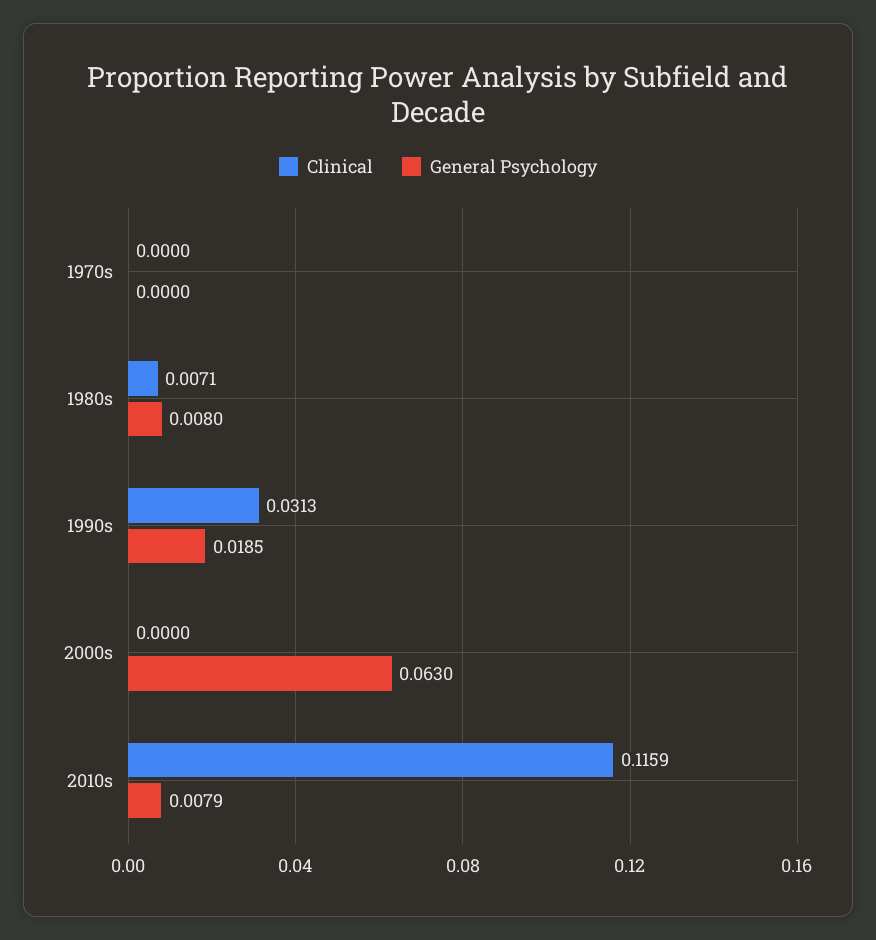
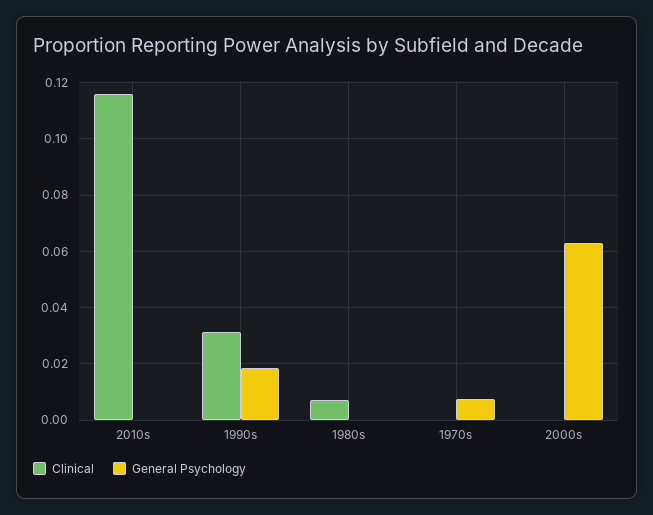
  {
    "Clinical": {
      "1970s": 0,
      "1980s": 0.0071,
      "1990s": 0.0313,
      "2000s": 0,
      "2010s": 0.1159
    },
    "General Psychology": {
-     "1970s": 0,
+     "1970s": 0.0075,
-     "1980s": 0.008,
+     "1980s": 0,
      "1990s": 0.0185,
      "2000s": 0.063,
-     "2010s": 0.0079
+     "2010s": 0
    }
  }

